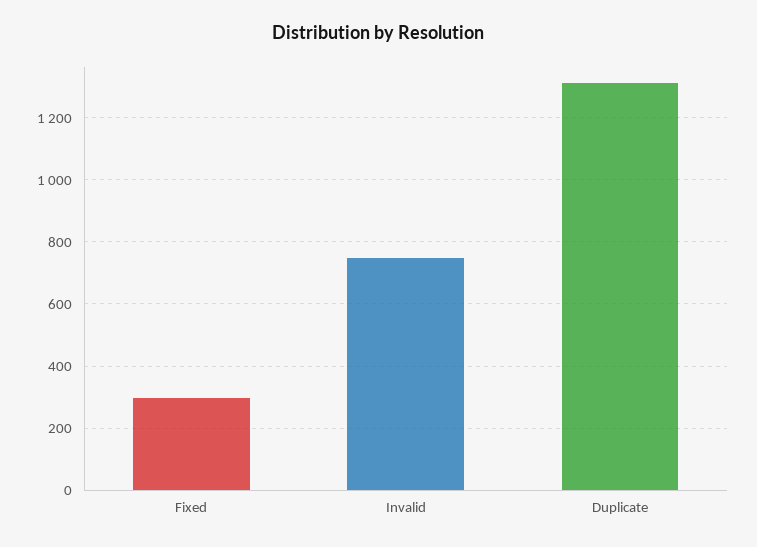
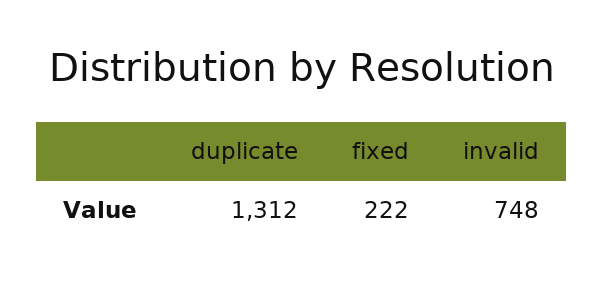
  {
-   "Fixed": 300,
+   "Fixed": 222,
    "Invalid": 748,
    "Duplicate": 1312
  }

